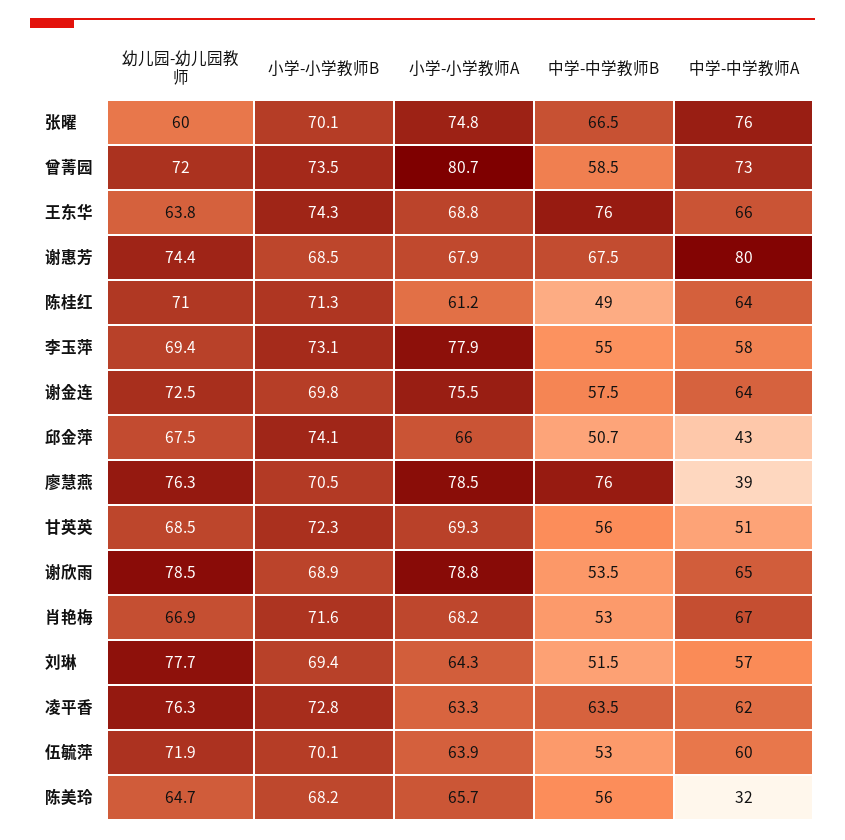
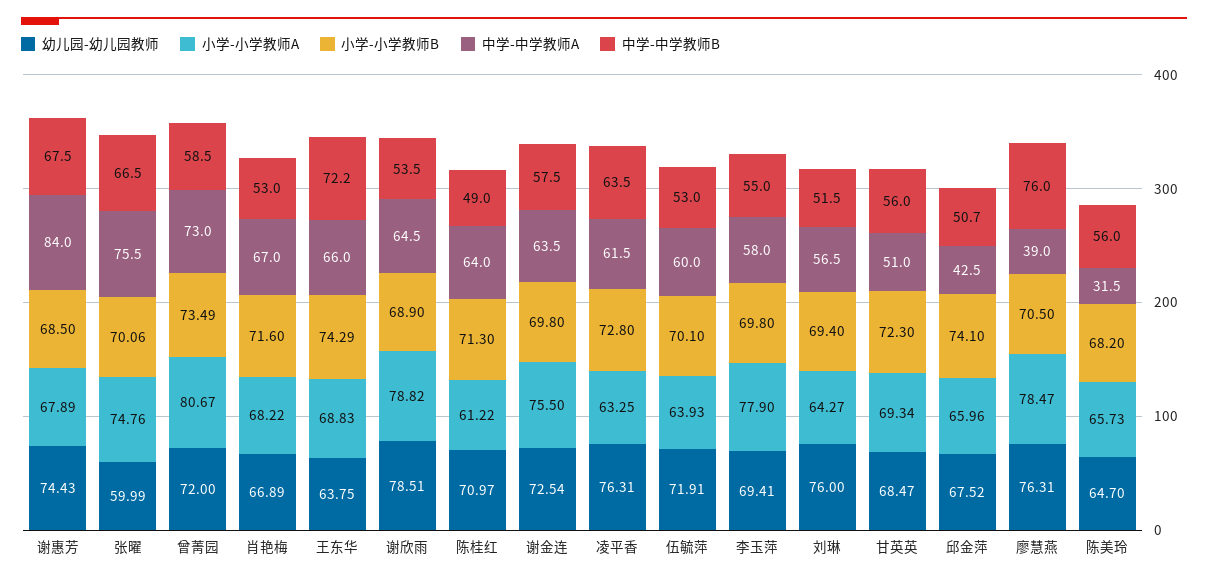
  {
    "幼儿园-幼儿园教师": {
      "张曜": 59.99,
      "曾菁园": 72,
      "王东华": 63.75,
      "谢惠芳": 74.43,
      "陈桂红": 70.97,
      "李玉萍": 69.41,
      "谢金连": 72.54,
      "邱金萍": 67.52,
      "廖慧燕": 76.31,
      "甘英英": 68.47,
      "谢欣雨": 78.51,
      "肖艳梅": 66.89,
-     "刘琳": 77.7,
+     "刘琳": 76,
      "凌平香": 76.31,
      "伍毓萍": 71.91,
      "陈美玲": 64.7
    },
    "小学-小学教师B": {
      "张曜": 70.06,
      "曾菁园": 73.49,
      "王东华": 74.29,
      "谢惠芳": 68.5,
      "陈桂红": 71.3,
-     "李玉萍": 73.1,
+     "李玉萍": 69.8,
      "谢金连": 69.8,
      "邱金萍": 74.1,
      "廖慧燕": 70.5,
      "甘英英": 72.3,
      "谢欣雨": 68.9,
      "肖艳梅": 71.6,
      "刘琳": 69.4,
      "凌平香": 72.8,
      "伍毓萍": 70.1,
      "陈美玲": 68.2
    },
    "小学-小学教师A": {
      "张曜": 74.76,
      "曾菁园": 80.67,
      "王东华": 68.83,
      "谢惠芳": 67.89,
      "陈桂红": 61.22,
      "李玉萍": 77.9,
      "谢金连": 75.5,
      "邱金萍": 65.96,
      "廖慧燕": 78.47,
      "甘英英": 69.34,
      "谢欣雨": 78.82,
      "肖艳梅": 68.22,
      "刘琳": 64.27,
      "凌平香": 63.25,
      "伍毓萍": 63.93,
      "陈美玲": 65.73
    },
    "中学-中学教师B": {
      "张曜": 66.5,
      "曾菁园": 58.5,
-     "王东华": 76,
+     "王东华": 72.2,
      "谢惠芳": 67.5,
      "陈桂红": 49,
      "李玉萍": 55,
      "谢金连": 57.5,
      "邱金萍": 50.7,
      "廖慧燕": 76,
      "甘英英": 56,
      "谢欣雨": 53.5,
      "肖艳梅": 53,
      "刘琳": 51.5,
      "凌平香": 63.5,
      "伍毓萍": 53,
      "陈美玲": 56
    },
    "中学-中学教师A": {
      "张曜": 75.5,
      "曾菁园": 73,
      "王东华": 66,
-     "谢惠芳": 80,
+     "谢惠芳": 84,
      "陈桂红": 64,
      "李玉萍": 58,
      "谢金连": 63.5,
      "邱金萍": 42.5,
      "廖慧燕": 39,
      "甘英英": 51,
      "谢欣雨": 64.5,
      "肖艳梅": 67,
      "刘琳": 56.5,
      "凌平香": 61.5,
      "伍毓萍": 60,
      "陈美玲": 31.5
    }
  }

